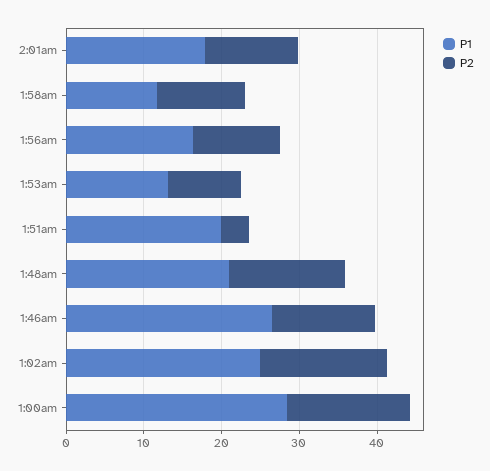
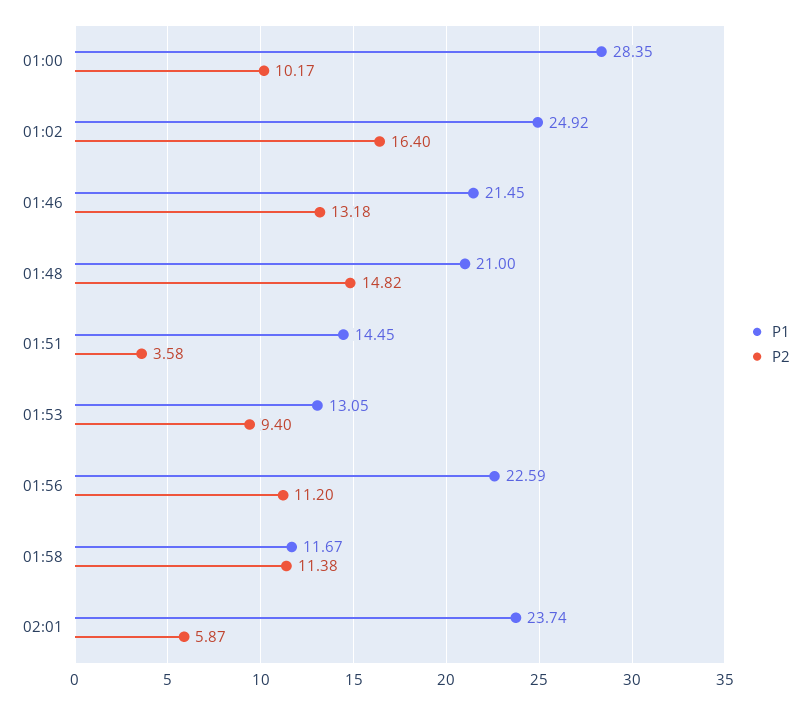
  {
    "P1": {
-     "2:01am": 18,
+     "2:01am": 23.74,
      "1:58am": 11.67,
-     "1:56am": 16,
+     "1:56am": 22.59,
      "1:53am": 13.05,
-     "1:51am": 20,
+     "1:51am": 14.45,
      "1:48am": 21,
-     "1:46am": 26,
+     "1:46am": 21.45,
      "1:02am": 24.92,
      "1:00am": 28.35
    },
    "P2": {
-     "2:01am": 12,
+     "2:01am": 5.87,
      "1:58am": 11.38,
      "1:56am": 11.2,
      "1:53am": 9.4,
      "1:51am": 3.58,
      "1:48am": 14.82,
      "1:46am": 13.18,
      "1:02am": 16.4,
-     "1:00am": 16
+     "1:00am": 10.17
    }
  }

